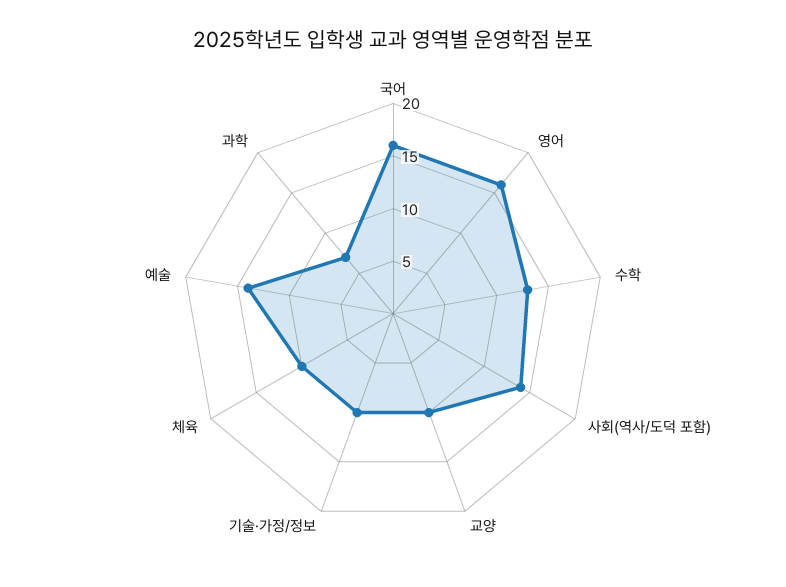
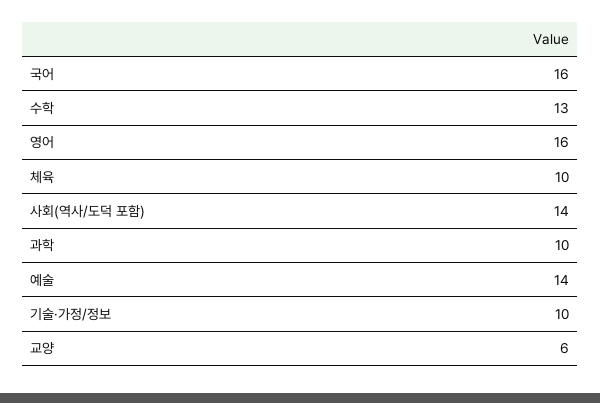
  {
    "국어": 16,
    "영어": 16,
    "수학": 13,
    "사회(역사/도덕 포함)": 14,
-   "교양": 10,
+   "교양": 6,
    "기술·가정/정보": 10,
    "체육": 10,
    "예술": 14,
-   "과학": 7
+   "과학": 10
  }

